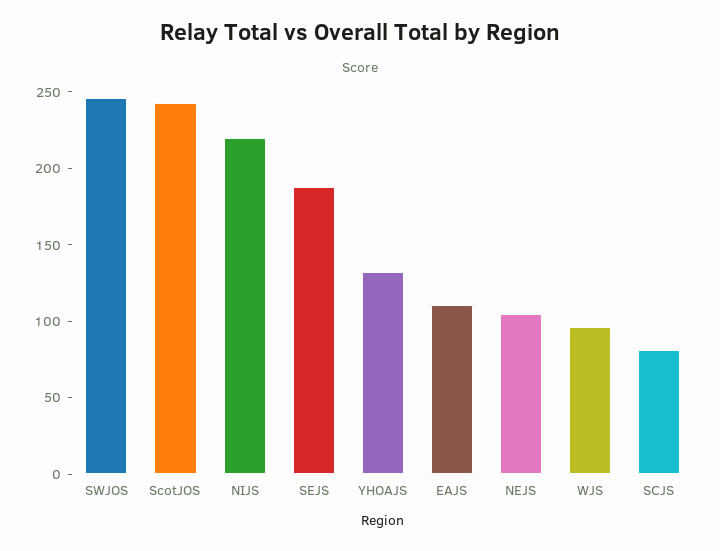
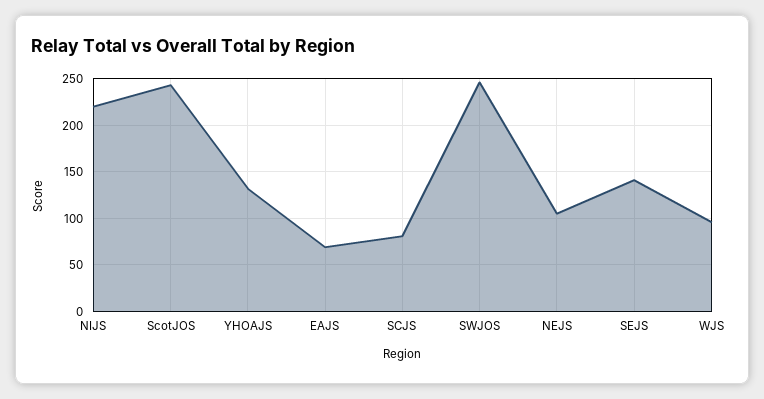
  {
    "SWJOS": 250,
    "ScotJOS": 240,
    "NIJS": 220,
-   "SEJS": 190,
+   "SEJS": 140,
    "YHOAJS": 130,
-   "EAJS": 110,
+   "EAJS": 70,
    "NEJS": 110,
    "WJS": 100,
    "SCJS": 80
  }

